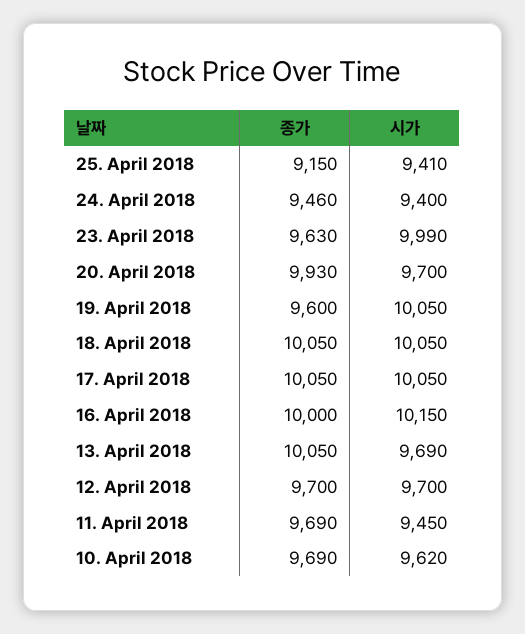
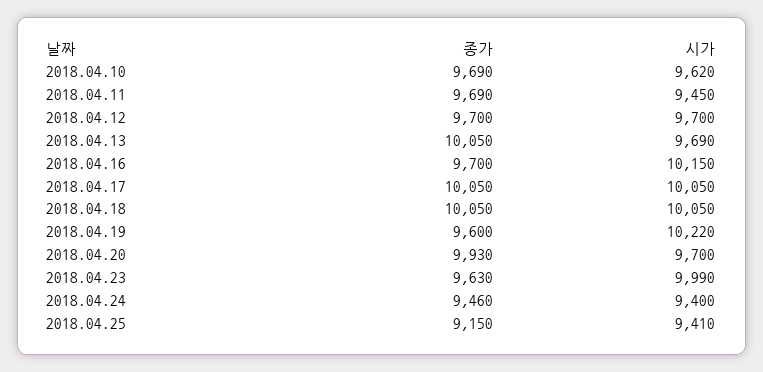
  {
    "종가": {
      "25. April 2018": 9150,
      "24. April 2018": 9460,
      "23. April 2018": 9630,
      "20. April 2018": 9930,
      "19. April 2018": 9600,
      "18. April 2018": 10050,
      "17. April 2018": 10050,
-     "16. April 2018": 10000,
+     "16. April 2018": 9700,
      "13. April 2018": 10050,
      "12. April 2018": 9700,
      "11. April 2018": 9690,
      "10. April 2018": 9690
    },
    "시가": {
      "25. April 2018": 9410,
      "24. April 2018": 9400,
      "23. April 2018": 9990,
      "20. April 2018": 9700,
-     "19. April 2018": 10050,
+     "19. April 2018": 10220,
      "18. April 2018": 10050,
      "17. April 2018": 10050,
      "16. April 2018": 10150,
      "13. April 2018": 9690,
      "12. April 2018": 9700,
      "11. April 2018": 9450,
      "10. April 2018": 9620
    }
  }

